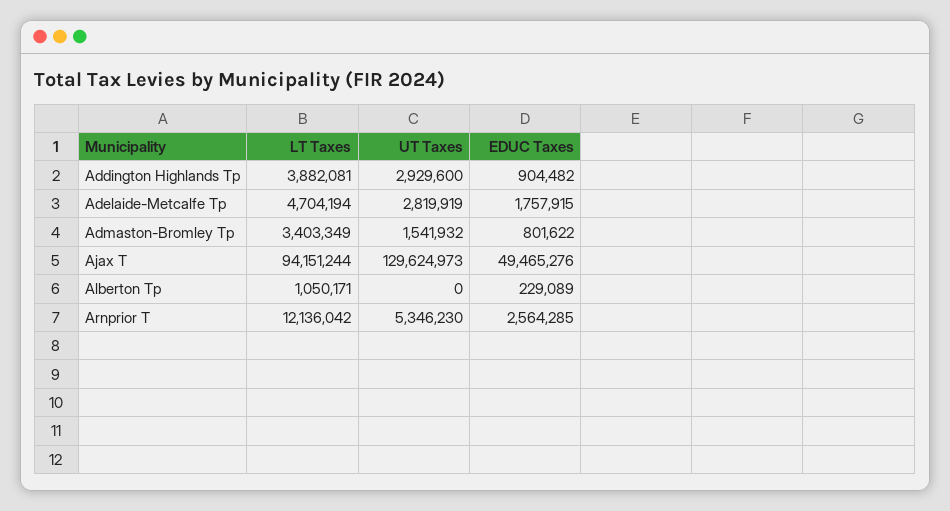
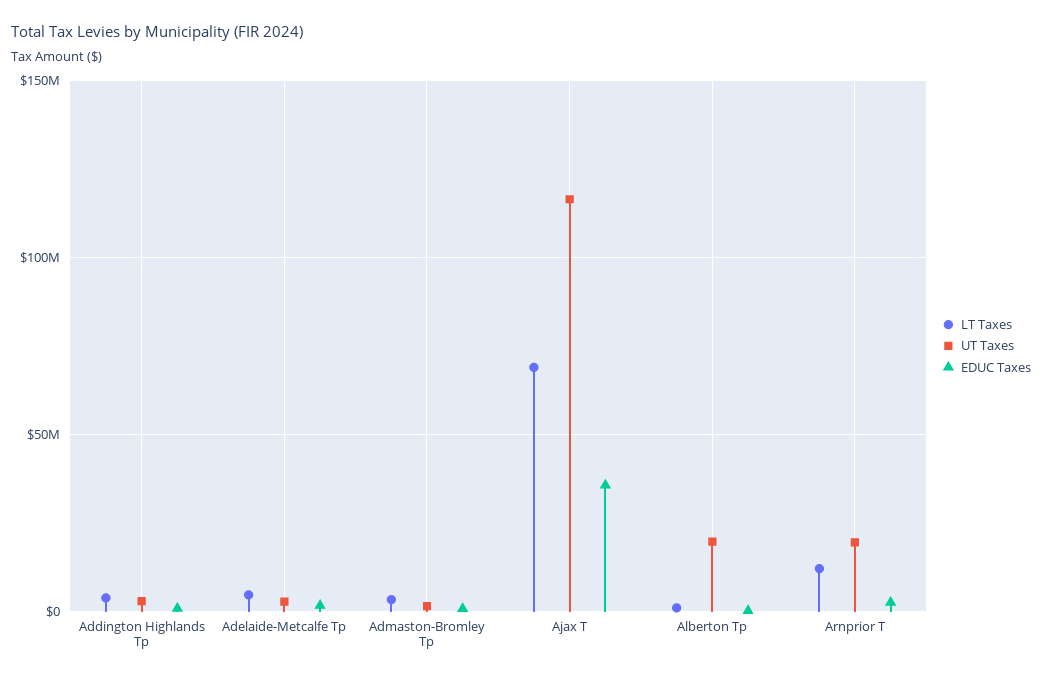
  {
    "LT Taxes": {
      "Addington Highlands Tp": 3882081,
      "Adelaide-Metcalfe Tp": 4704194,
      "Admaston-Bromley Tp": 3403349,
-     "Ajax T": 94151244,
+     "Ajax T": 70000000,
      "Alberton Tp": 1050171,
      "Arnprior T": 12136042
    },
    "UT Taxes": {
      "Addington Highlands Tp": 2929600,
      "Adelaide-Metcalfe Tp": 2819919,
      "Admaston-Bromley Tp": 1541932,
-     "Ajax T": 129624973,
+     "Ajax T": 115000000,
-     "Alberton Tp": 0,
+     "Alberton Tp": 20000000,
-     "Arnprior T": 5346230
+     "Arnprior T": 20000000
    },
    "EDUC Taxes": {
      "Addington Highlands Tp": 904482,
      "Adelaide-Metcalfe Tp": 1757915,
      "Admaston-Bromley Tp": 801622,
-     "Ajax T": 49465276,
+     "Ajax T": 35000000,
      "Alberton Tp": 229089,
      "Arnprior T": 2564285
    }
  }

